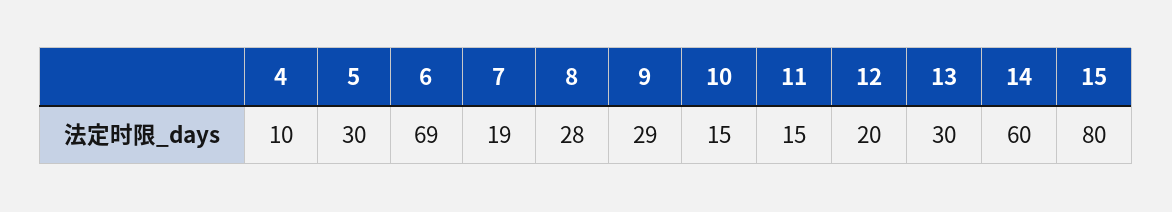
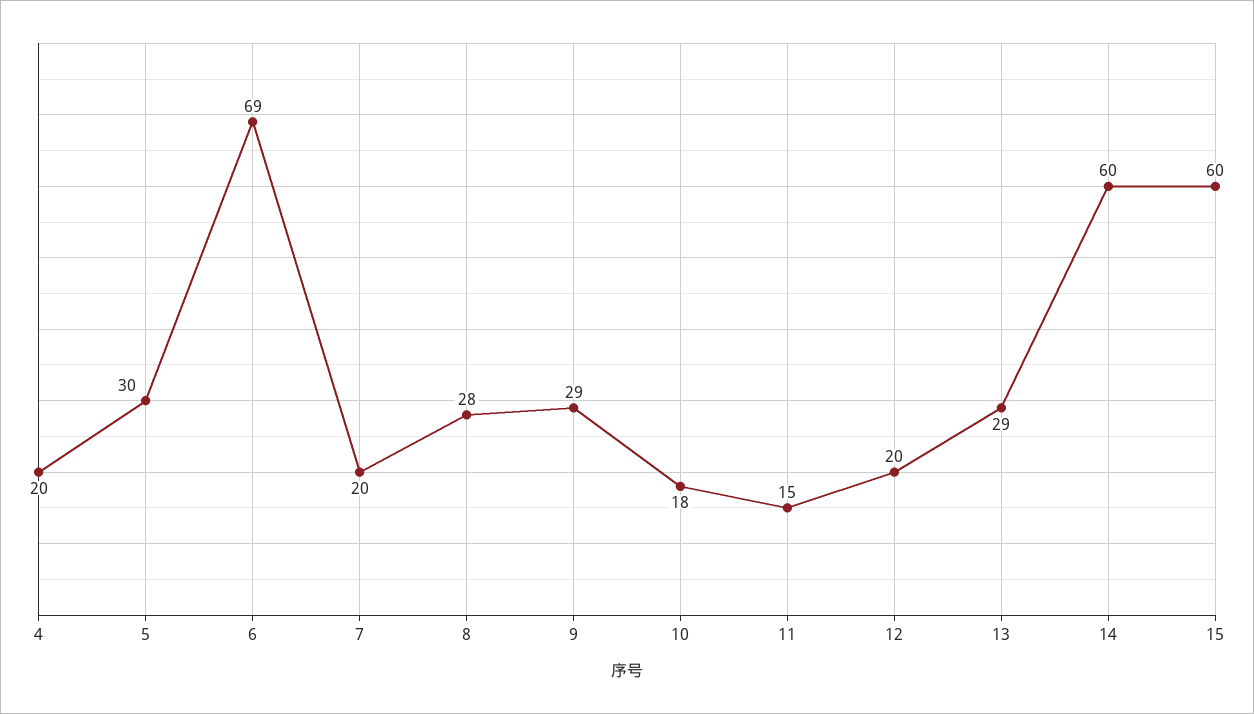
  {
-   "4": 10,
+   "4": 20,
    "5": 30,
    "6": 69,
-   "7": 19,
+   "7": 20,
    "8": 28,
    "9": 29,
-   "10": 15,
+   "10": 18,
    "11": 15,
    "12": 20,
-   "13": 30,
+   "13": 29,
    "14": 60,
-   "15": 80
+   "15": 60
  }

